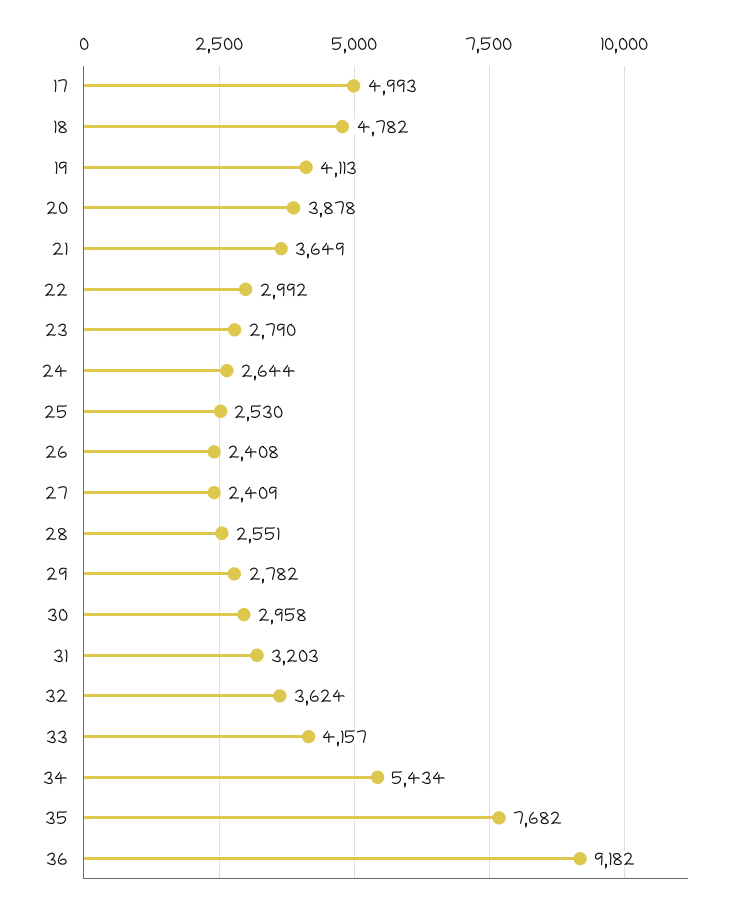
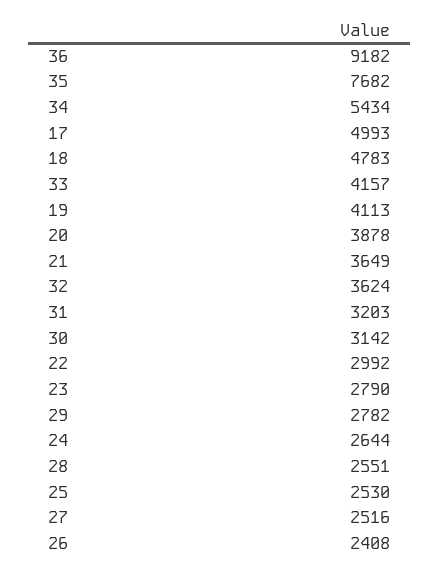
  {
    "17": 4993,
-   "18": 4782,
+   "18": 4783,
    "19": 4113,
    "20": 3878,
    "21": 3649,
    "22": 2992,
    "23": 2790,
    "24": 2644,
    "25": 2530,
    "26": 2408,
-   "27": 2409,
+   "27": 2516,
    "28": 2551,
    "29": 2782,
-   "30": 2958,
+   "30": 3142,
    "31": 3203,
    "32": 3624,
    "33": 4157,
    "34": 5434,
    "35": 7682,
    "36": 9182
  }

